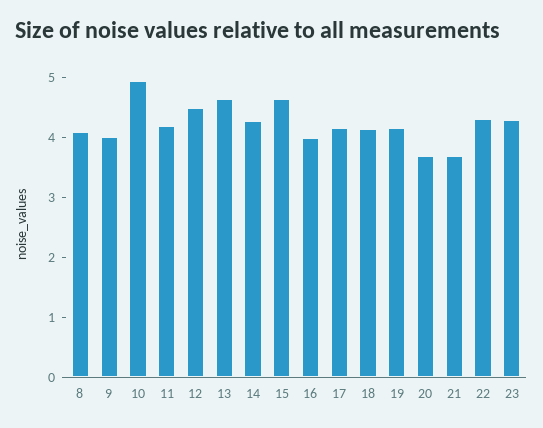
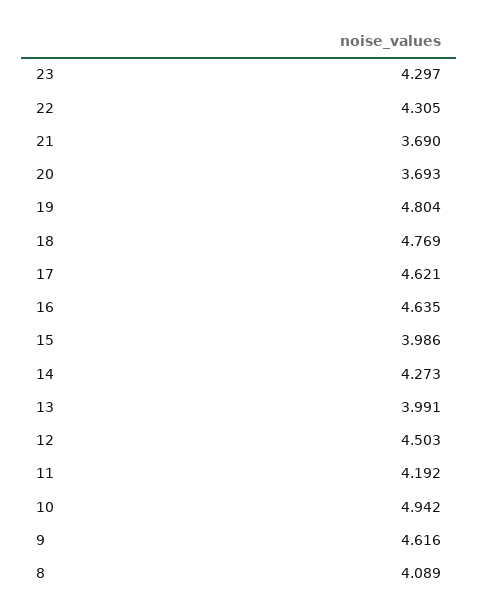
  {
    "8": 4.089,
-   "9": 4,
+   "9": 4.616,
    "10": 4.942,
    "11": 4.192,
    "12": 4.503,
-   "13": 4.6,
+   "13": 3.991,
    "14": 4.273,
-   "15": 4.6,
+   "15": 3.986,
-   "16": 4,
+   "16": 4.635,
-   "17": 4.2,
+   "17": 4.621,
-   "18": 4.2,
+   "18": 4.769,
-   "19": 4.2,
+   "19": 4.804,
    "20": 3.693,
    "21": 3.69,
    "22": 4.305,
    "23": 4.297
  }

